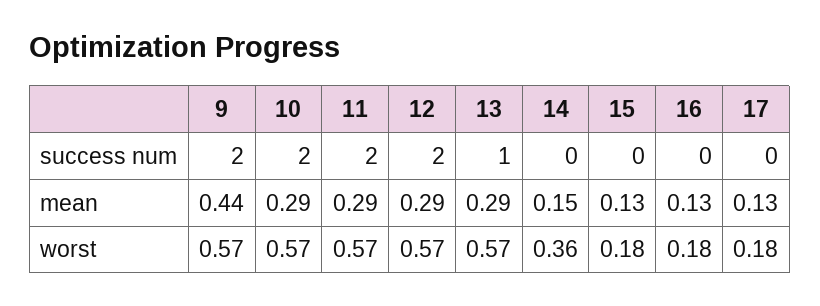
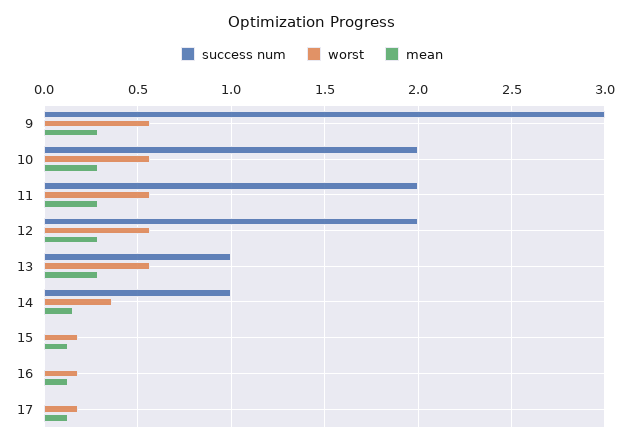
  {
    "success num": {
-     "9": 2,
+     "9": 3,
      "10": 2,
      "11": 2,
      "12": 2,
      "13": 1,
-     "14": 0,
+     "14": 1,
      "15": 0,
      "16": 0,
      "17": 0
    },
    "mean": {
-     "9": 0.44,
+     "9": 0.3,
      "10": 0.29,
      "11": 0.29,
      "12": 0.29,
      "13": 0.29,
      "14": 0.15,
      "15": 0.13,
      "16": 0.13,
      "17": 0.13
    },
    "worst": {
      "9": 0.57,
      "10": 0.57,
      "11": 0.57,
      "12": 0.57,
      "13": 0.57,
      "14": 0.36,
      "15": 0.18,
      "16": 0.18,
      "17": 0.18
    }
  }

